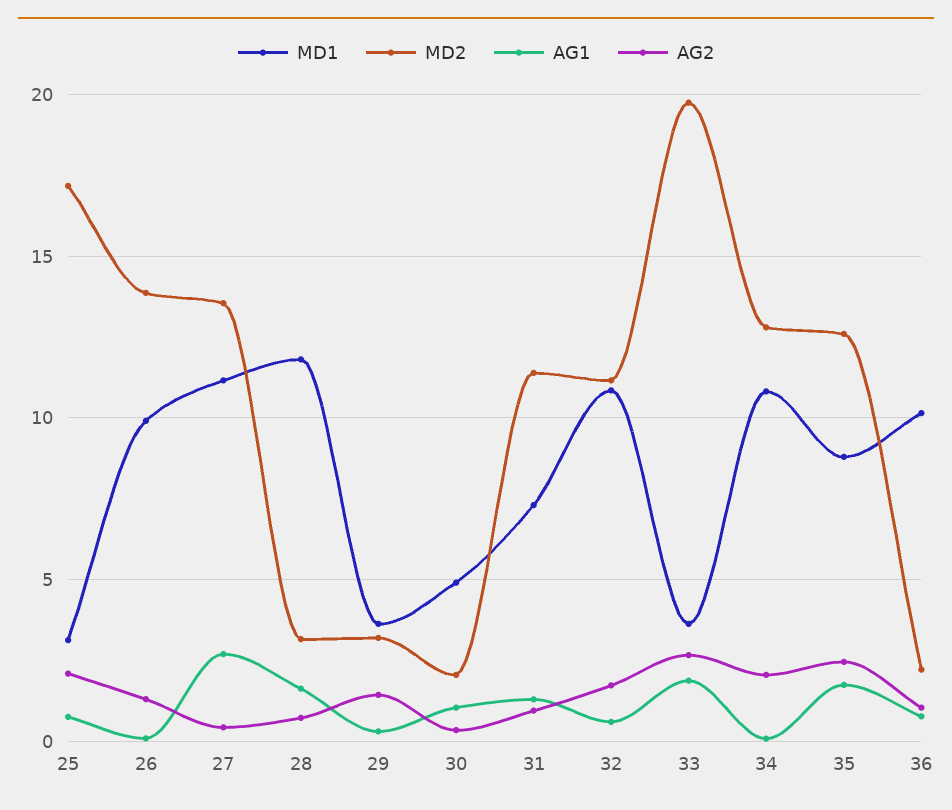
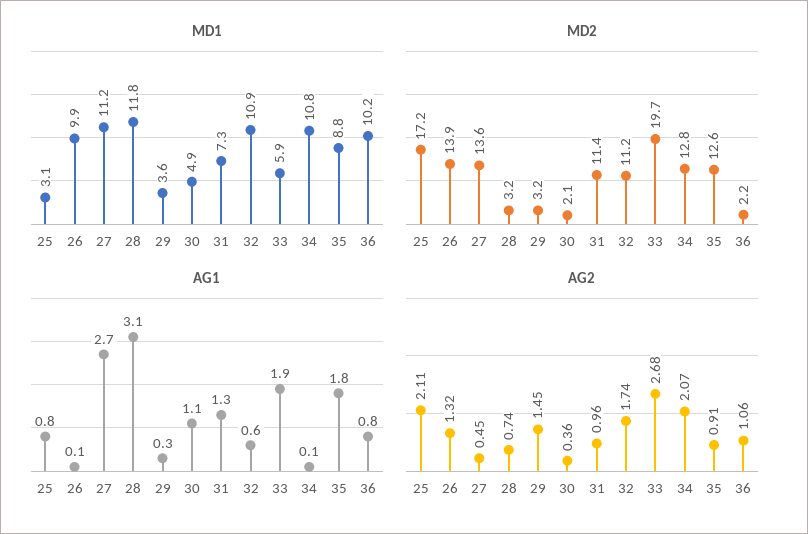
  {
    "MD1": {
      "25": 3.1,
      "26": 9.9,
      "27": 11.2,
      "28": 11.8,
      "29": 3.6,
      "30": 4.9,
      "31": 7.3,
      "32": 10.9,
-     "33": 3.5,
+     "33": 5.9,
      "34": 10.8,
      "35": 8.8,
      "36": 10.2
    },
    "MD2": {
      "25": 17.2,
      "26": 13.9,
      "27": 13.6,
      "28": 3.2,
      "29": 3.2,
      "30": 2.1,
      "31": 11.4,
      "32": 11.2,
      "33": 19.7,
      "34": 12.8,
      "35": 12.6,
      "36": 2.2
    },
    "AG1": {
      "25": 0.8,
      "26": 0.1,
      "27": 2.7,
-     "28": 1.5,
+     "28": 3.1,
      "29": 0.3,
      "30": 1.1,
      "31": 1.3,
      "32": 0.6,
      "33": 1.9,
      "34": 0.1,
      "35": 1.8,
      "36": 0.8
    },
    "AG2": {
      "25": 2.11,
      "26": 1.32,
      "27": 0.45,
      "28": 0.74,
      "29": 1.45,
      "30": 0.36,
      "31": 0.96,
      "32": 1.74,
      "33": 2.68,
      "34": 2.07,
-     "35": 2.5,
+     "35": 0.91,
      "36": 1.06
    }
  }

